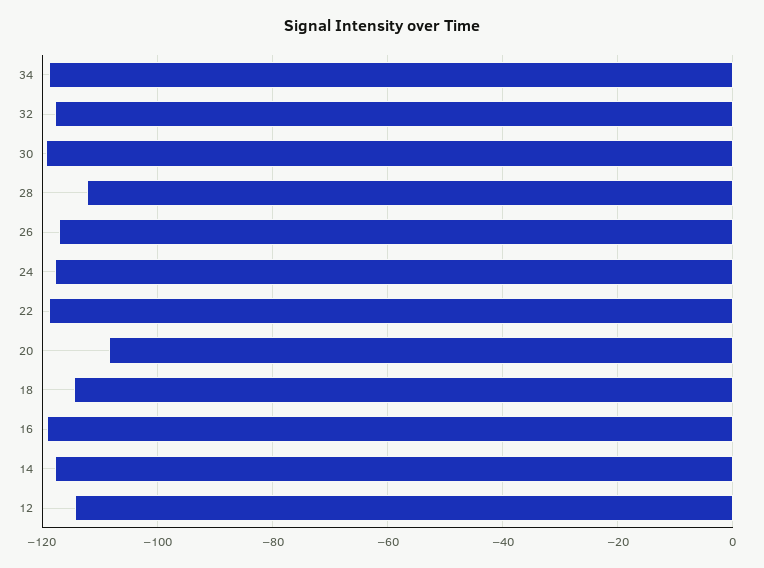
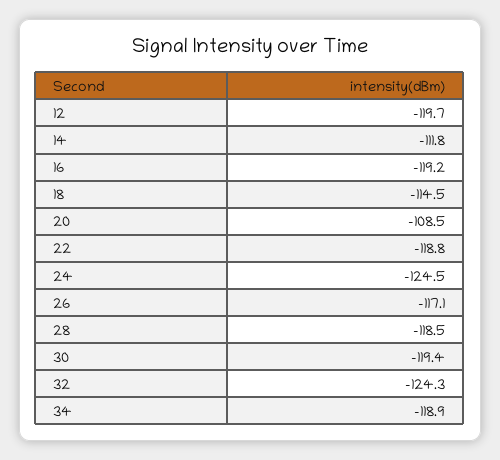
  {
    "34": -118.9,
-   "32": -118,
+   "32": -124.3,
    "30": -119.4,
-   "28": -112,
+   "28": -118.5,
    "26": -117.1,
-   "24": -118,
+   "24": -124.5,
    "22": -118.8,
    "20": -108.5,
    "18": -114.5,
    "16": -119.2,
-   "14": -118,
+   "14": -111.8,
-   "12": -114
+   "12": -119.7
  }

